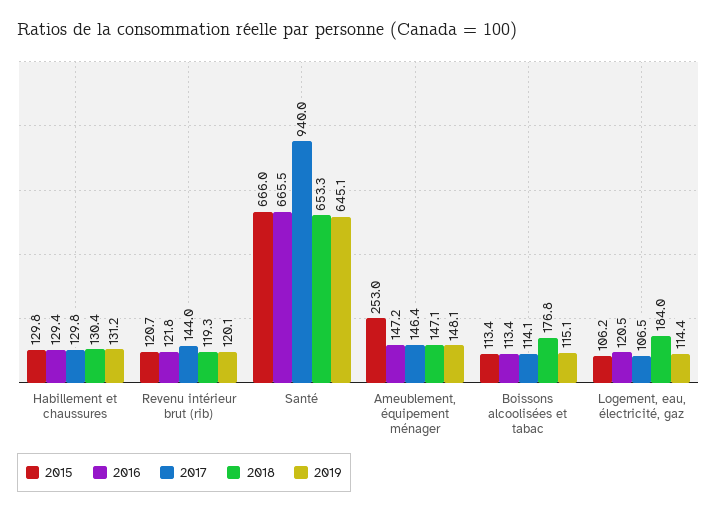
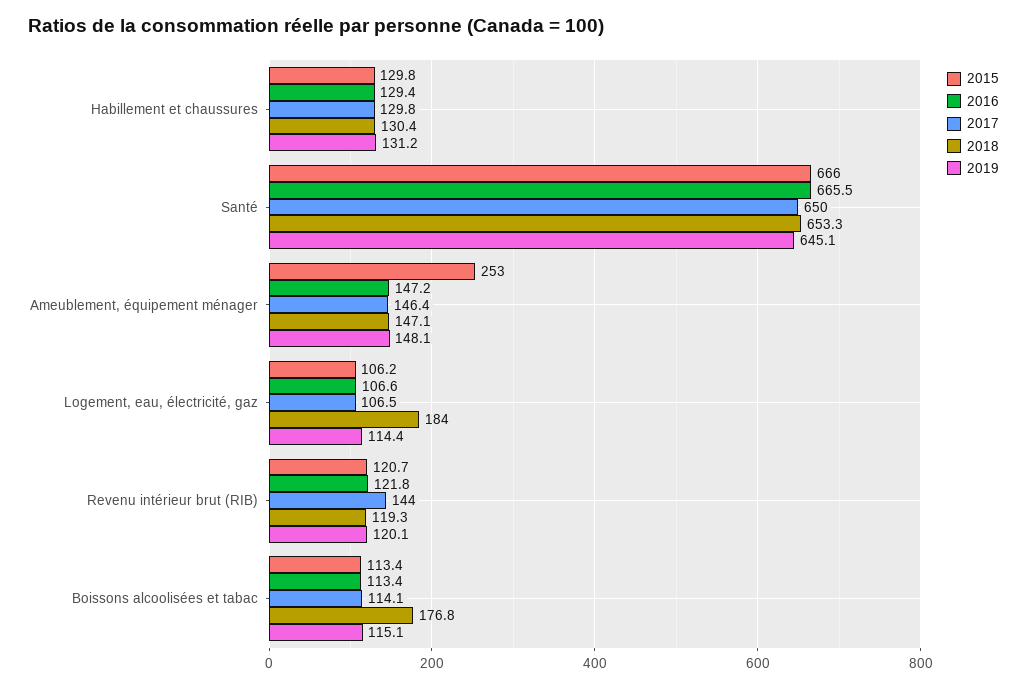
  {
    "2015": {
      "Habillement et chaussures": 129.8,
      "Revenu intérieur brut (rib)": 120.7,
      "Santé": 666,
      "Ameublement, équipement ménager": 253,
      "Boissons alcoolisées et tabac": 113.4,
      "Logement, eau, électricité, gaz": 106.2
    },
    "2016": {
      "Habillement et chaussures": 129.4,
      "Revenu intérieur brut (rib)": 121.8,
      "Santé": 665.5,
      "Ameublement, équipement ménager": 147.2,
      "Boissons alcoolisées et tabac": 113.4,
-     "Logement, eau, électricité, gaz": 120.5
+     "Logement, eau, électricité, gaz": 106.6
    },
    "2017": {
      "Habillement et chaussures": 129.8,
      "Revenu intérieur brut (rib)": 144,
-     "Santé": 940,
+     "Santé": 650,
      "Ameublement, équipement ménager": 146.4,
      "Boissons alcoolisées et tabac": 114.1,
      "Logement, eau, électricité, gaz": 106.5
    },
    "2018": {
      "Habillement et chaussures": 130.4,
      "Revenu intérieur brut (rib)": 119.3,
      "Santé": 653.3,
      "Ameublement, équipement ménager": 147.1,
      "Boissons alcoolisées et tabac": 176.8,
      "Logement, eau, électricité, gaz": 184
    },
    "2019": {
      "Habillement et chaussures": 131.2,
      "Revenu intérieur brut (rib)": 120.1,
      "Santé": 645.1,
      "Ameublement, équipement ménager": 148.1,
      "Boissons alcoolisées et tabac": 115.1,
      "Logement, eau, électricité, gaz": 114.4
    }
  }

